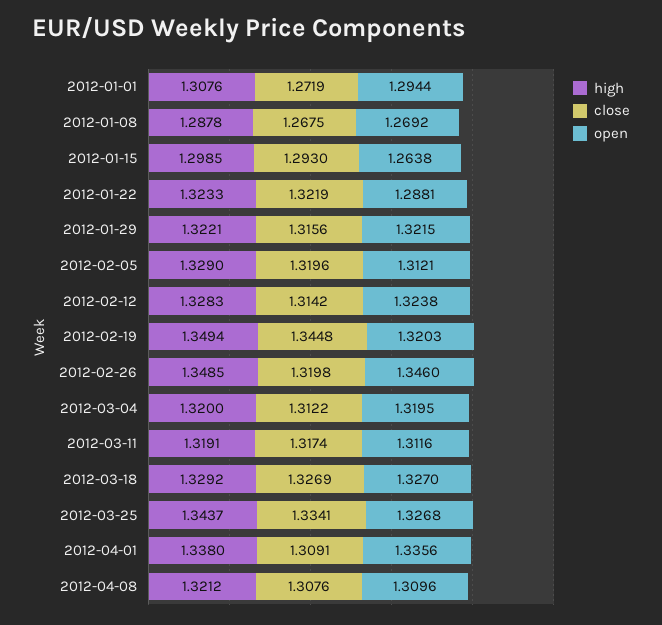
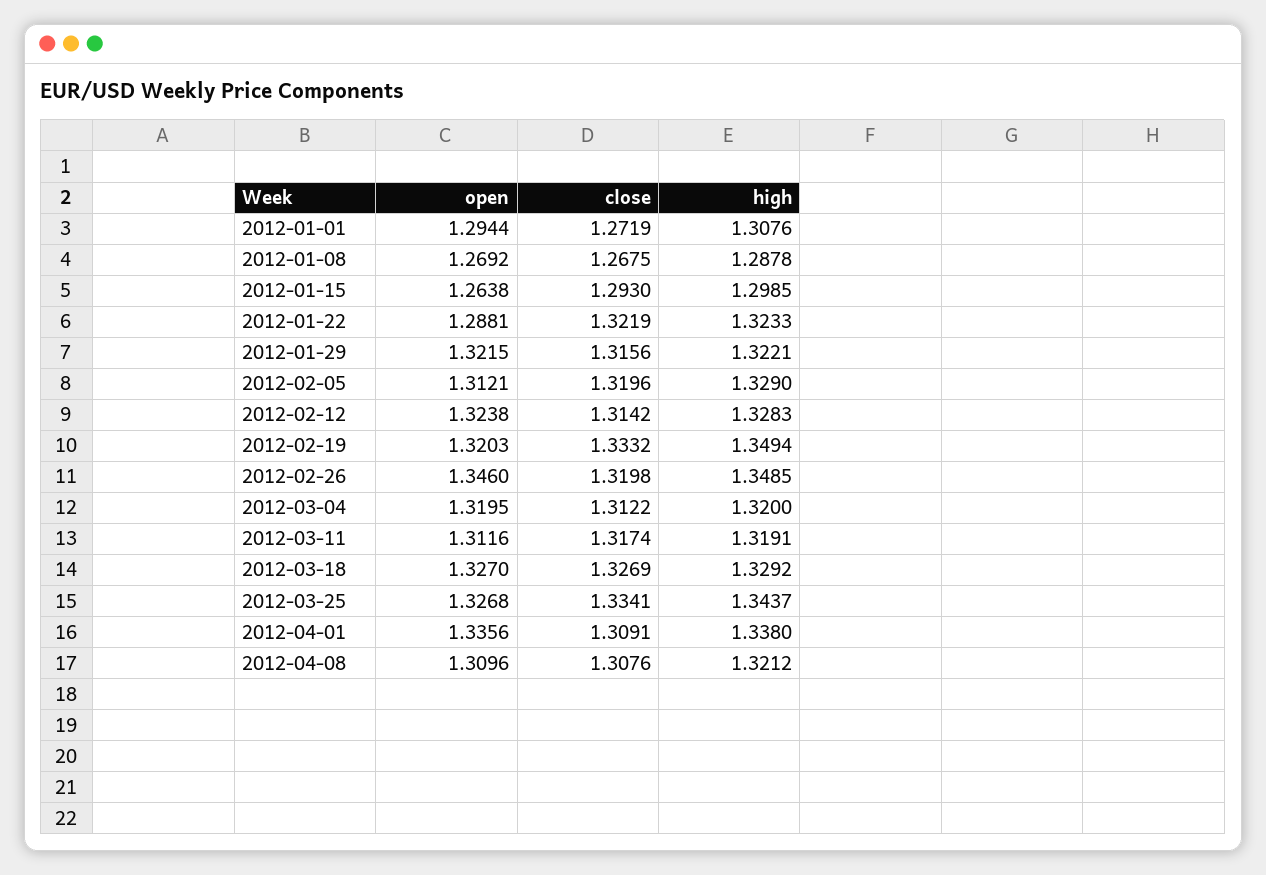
  {
    "high": {
      "2012-01-01": 1.3076,
      "2012-01-08": 1.2878,
      "2012-01-15": 1.2985,
      "2012-01-22": 1.3233,
      "2012-01-29": 1.3221,
      "2012-02-05": 1.329,
      "2012-02-12": 1.3283,
      "2012-02-19": 1.3494,
      "2012-02-26": 1.3485,
      "2012-03-04": 1.32,
      "2012-03-11": 1.3191,
      "2012-03-18": 1.3292,
      "2012-03-25": 1.3437,
      "2012-04-01": 1.338,
      "2012-04-08": 1.3212
    },
    "close": {
      "2012-01-01": 1.2719,
      "2012-01-08": 1.2675,
      "2012-01-15": 1.293,
      "2012-01-22": 1.3219,
      "2012-01-29": 1.3156,
      "2012-02-05": 1.3196,
      "2012-02-12": 1.3142,
-     "2012-02-19": 1.3448,
+     "2012-02-19": 1.3332,
      "2012-02-26": 1.3198,
      "2012-03-04": 1.3122,
      "2012-03-11": 1.3174,
      "2012-03-18": 1.3269,
      "2012-03-25": 1.3341,
      "2012-04-01": 1.3091,
      "2012-04-08": 1.3076
    },
    "open": {
      "2012-01-01": 1.2944,
      "2012-01-08": 1.2692,
      "2012-01-15": 1.2638,
      "2012-01-22": 1.2881,
      "2012-01-29": 1.3215,
      "2012-02-05": 1.3121,
      "2012-02-12": 1.3238,
      "2012-02-19": 1.3203,
      "2012-02-26": 1.346,
      "2012-03-04": 1.3195,
      "2012-03-11": 1.3116,
      "2012-03-18": 1.327,
      "2012-03-25": 1.3268,
      "2012-04-01": 1.3356,
      "2012-04-08": 1.3096
    }
  }

